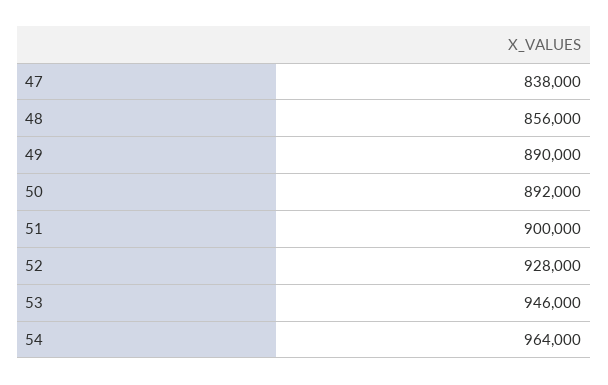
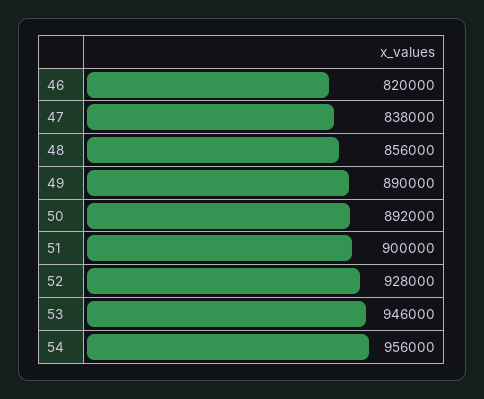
  {
    "47": 838000,
    "48": 856000,
    "49": 890000,
    "50": 892000,
    "51": 900000,
    "52": 928000,
    "53": 946000,
-   "54": 964000
+   "54": 956000,
+   "46": 820000
  }

